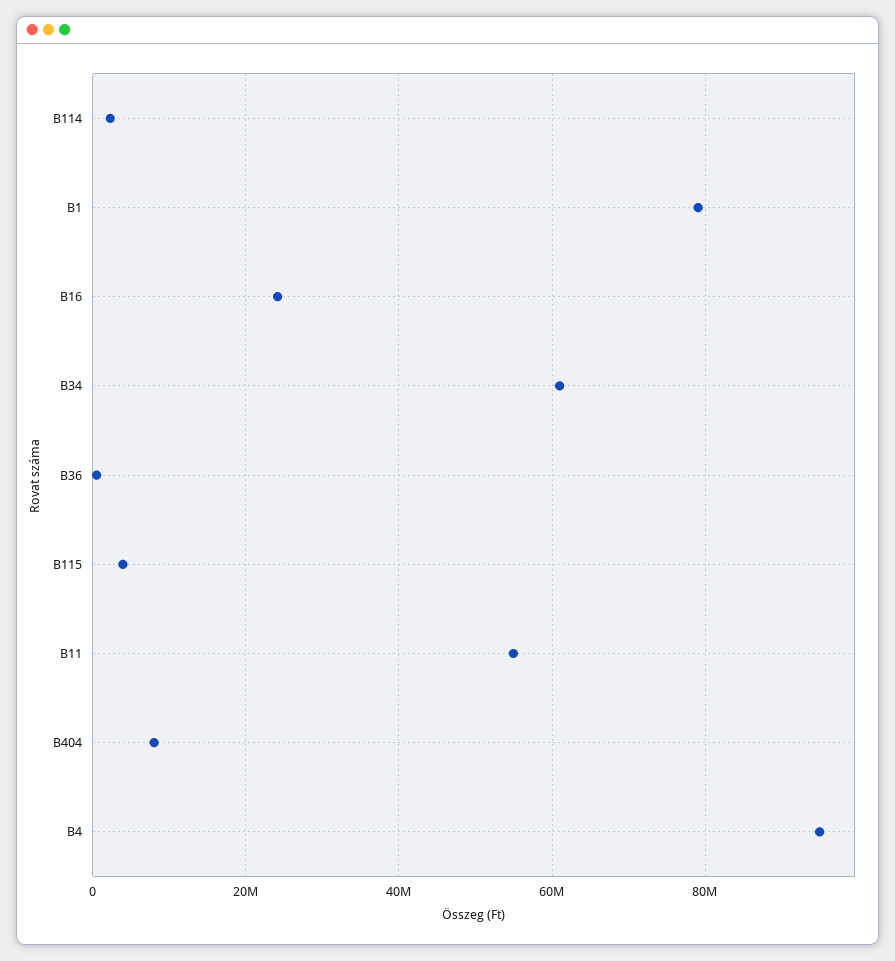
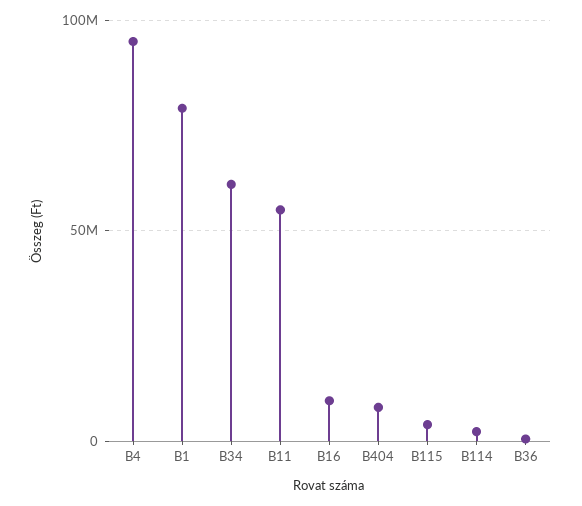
  {
    "B114": 2000000,
    "B1": 80000000,
-   "B16": 24000000,
+   "B16": 10000000,
    "B34": 62000000,
    "B36": 0,
    "B115": 4000000,
    "B11": 54000000,
    "B404": 8000000,
    "B4": 94000000
  }

